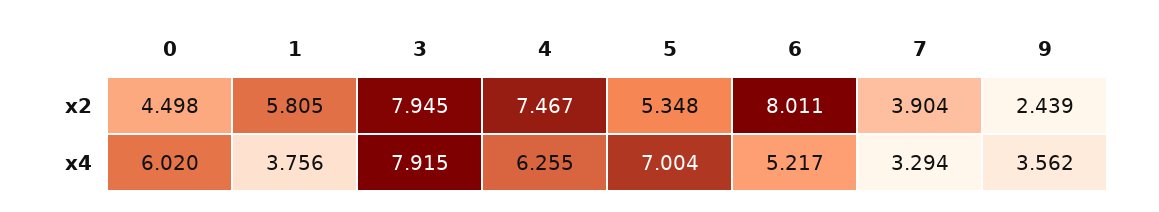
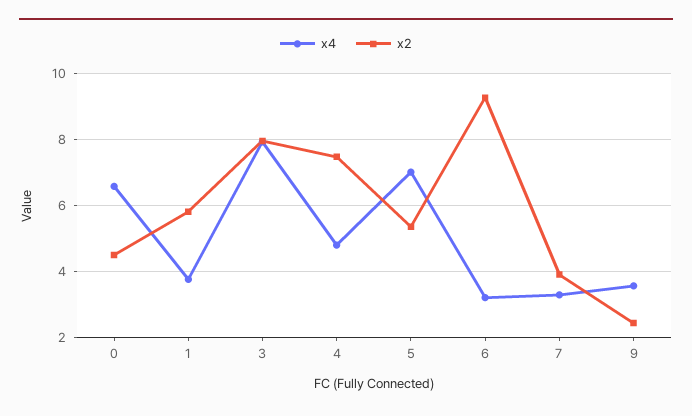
  {
    "x2": {
      "0": 4.498,
      "1": 5.805,
      "3": 7.945,
      "4": 7.467,
      "5": 5.348,
-     "6": 8.011,
+     "6": 9.2,
      "7": 3.904,
      "9": 2.439
    },
    "x4": {
-     "0": 6.02,
+     "0": 6.6,
      "1": 3.756,
      "3": 7.915,
-     "4": 6.255,
+     "4": 4.8,
      "5": 7.004,
-     "6": 5.217,
+     "6": 3.2,
      "7": 3.294,
      "9": 3.562
    }
  }

